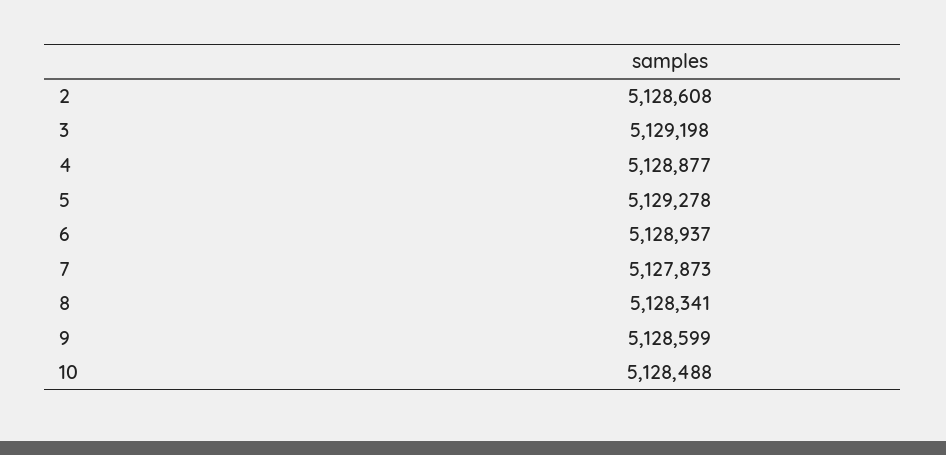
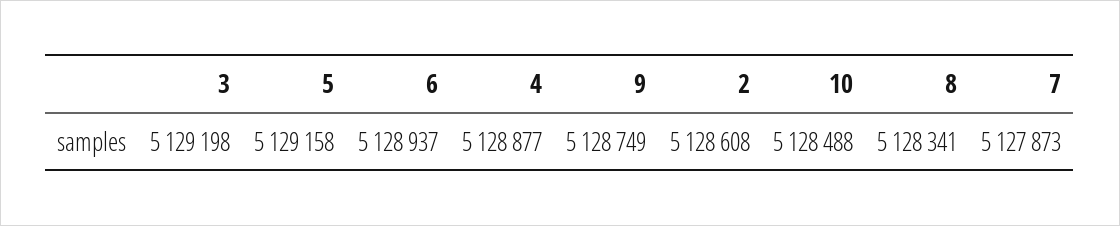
  {
    "2": 5128608,
    "3": 5129198,
    "4": 5128877,
-   "5": 5129278,
+   "5": 5129158,
    "6": 5128937,
    "7": 5127873,
    "8": 5128341,
-   "9": 5128599,
+   "9": 5128749,
    "10": 5128488
  }

